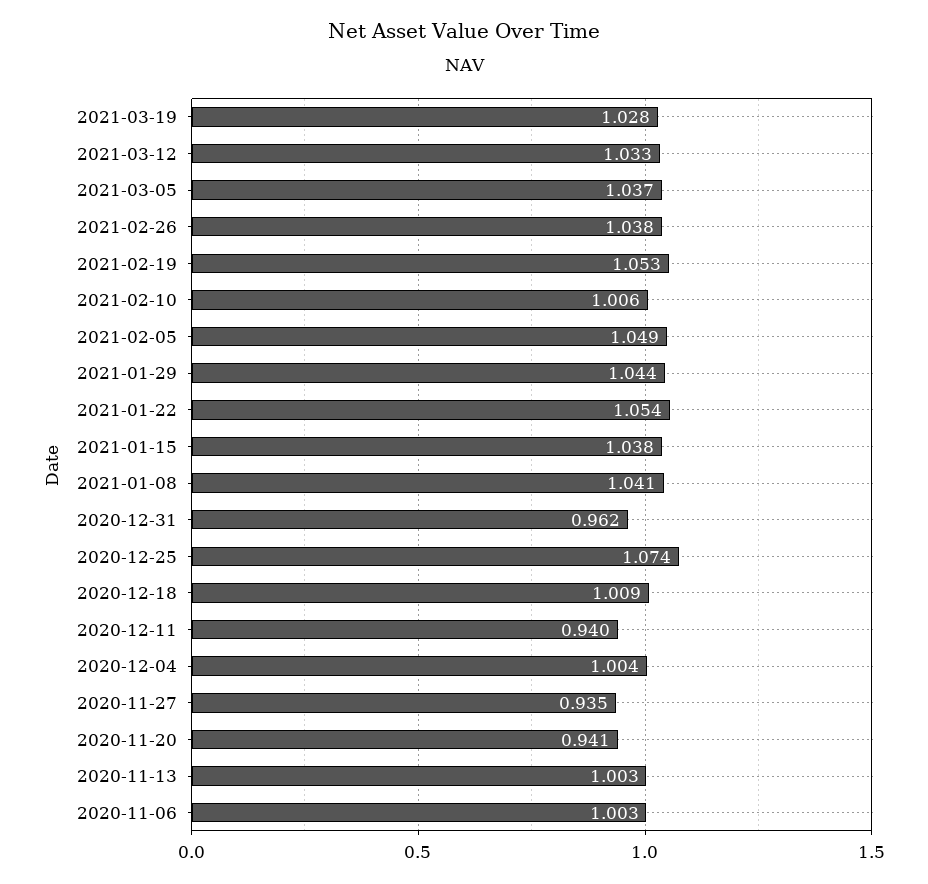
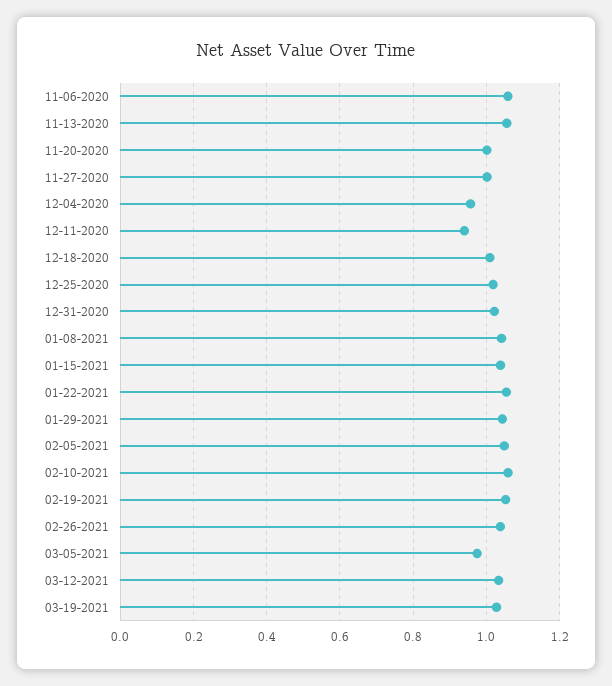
  {
    "2021-03-19": 1.028,
    "2021-03-12": 1.033,
-   "2021-03-05": 1.037,
+   "2021-03-05": 0.98,
    "2021-02-26": 1.038,
    "2021-02-19": 1.053,
-   "2021-02-10": 1.006,
+   "2021-02-10": 1.06,
    "2021-02-05": 1.049,
    "2021-01-29": 1.044,
    "2021-01-22": 1.054,
    "2021-01-15": 1.038,
    "2021-01-08": 1.041,
-   "2020-12-31": 0.962,
+   "2020-12-31": 1.02,
-   "2020-12-25": 1.074,
+   "2020-12-25": 1.02,
    "2020-12-18": 1.009,
    "2020-12-11": 0.94,
-   "2020-12-04": 1.004,
+   "2020-12-04": 0.96,
-   "2020-11-27": 0.935,
+   "2020-11-27": 1,
-   "2020-11-20": 0.941,
+   "2020-11-20": 1,
-   "2020-11-13": 1.003,
+   "2020-11-13": 1.06,
-   "2020-11-06": 1.003
+   "2020-11-06": 1.06
  }

